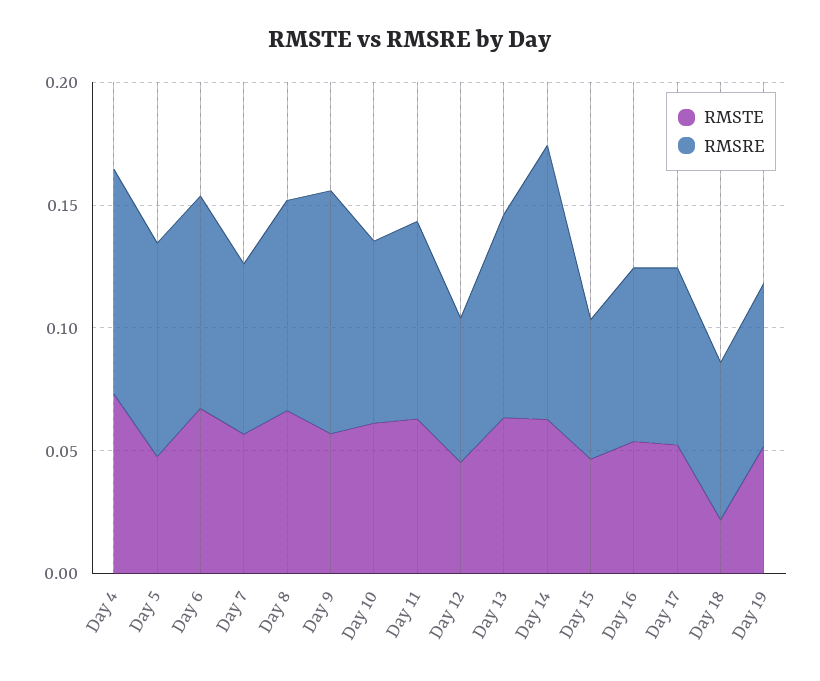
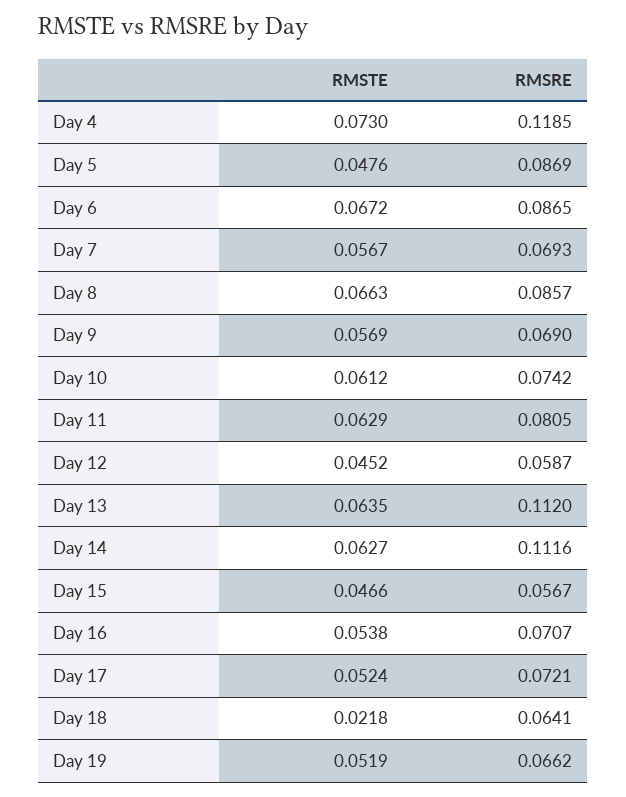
  {
    "RMSTE": {
      "Day 4": 0.073,
      "Day 5": 0.0476,
      "Day 6": 0.0672,
      "Day 7": 0.0567,
      "Day 8": 0.0663,
      "Day 9": 0.0569,
      "Day 10": 0.0612,
      "Day 11": 0.0629,
      "Day 12": 0.0452,
      "Day 13": 0.0635,
      "Day 14": 0.0627,
      "Day 15": 0.0466,
      "Day 16": 0.0538,
      "Day 17": 0.0524,
      "Day 18": 0.0218,
      "Day 19": 0.0519
    },
    "RMSRE": {
-     "Day 4": 0.09,
+     "Day 4": 0.1185,
      "Day 5": 0.0869,
      "Day 6": 0.0865,
      "Day 7": 0.0693,
      "Day 8": 0.0857,
-     "Day 9": 0.1,
+     "Day 9": 0.069,
      "Day 10": 0.0742,
      "Day 11": 0.0805,
      "Day 12": 0.0587,
-     "Day 13": 0.08,
+     "Day 13": 0.112,
      "Day 14": 0.1116,
      "Day 15": 0.0567,
      "Day 16": 0.0707,
      "Day 17": 0.0721,
      "Day 18": 0.0641,
      "Day 19": 0.0662
    }
  }

